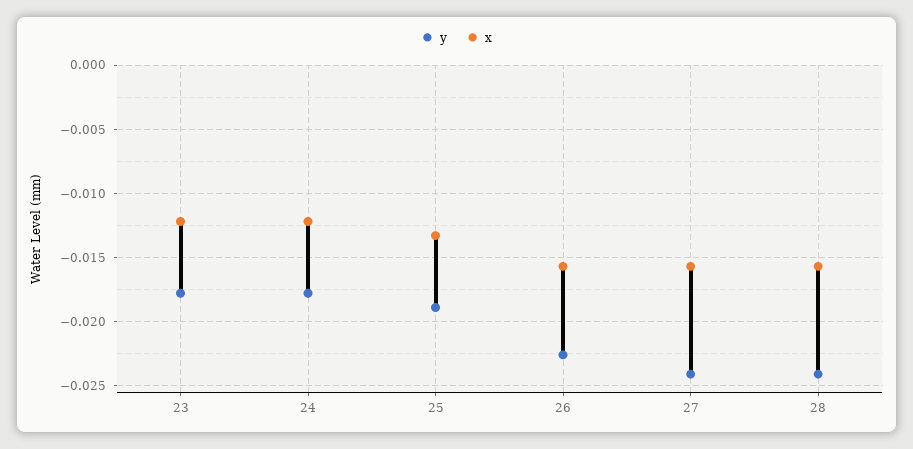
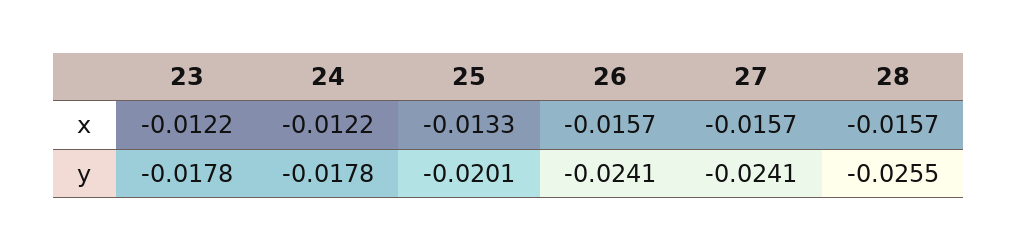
  {
    "y": {
      "23": -0.0178,
      "24": -0.0178,
-     "25": -0.019,
+     "25": -0.0201,
-     "26": -0.0225,
+     "26": -0.0241,
      "27": -0.0241,
-     "28": -0.024
+     "28": -0.0255
    },
    "x": {
      "23": -0.0122,
      "24": -0.0122,
      "25": -0.0133,
      "26": -0.0157,
      "27": -0.0157,
      "28": -0.0157
    }
  }

